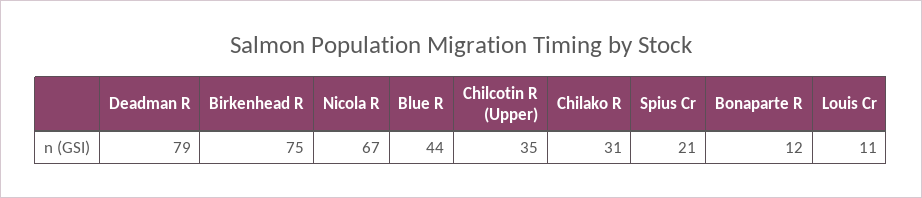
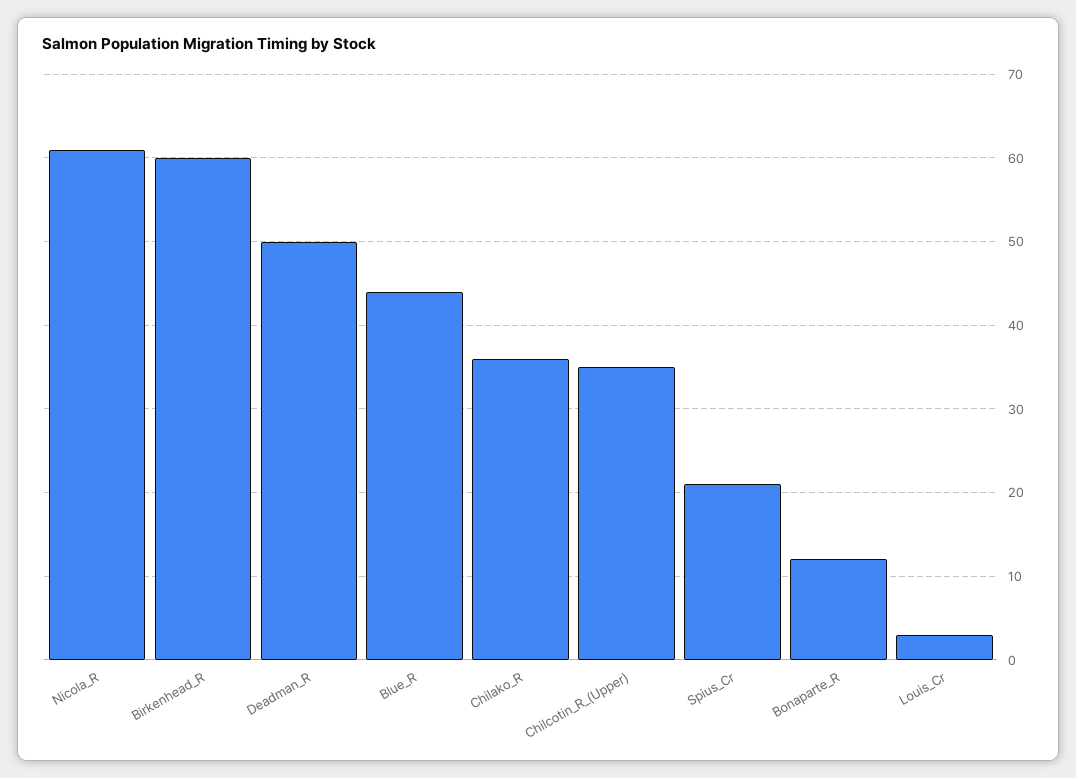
  {
-   "Deadman R": 79,
+   "Deadman R": 50,
-   "Birkenhead R": 75,
+   "Birkenhead R": 60,
-   "Nicola R": 67,
+   "Nicola R": 61,
    "Blue R": 44,
    "Chilcotin R (Upper)": 35,
-   "Chilako R": 31,
+   "Chilako R": 36,
    "Spius Cr": 21,
    "Bonaparte R": 12,
-   "Louis Cr": 11
+   "Louis Cr": 3
  }

